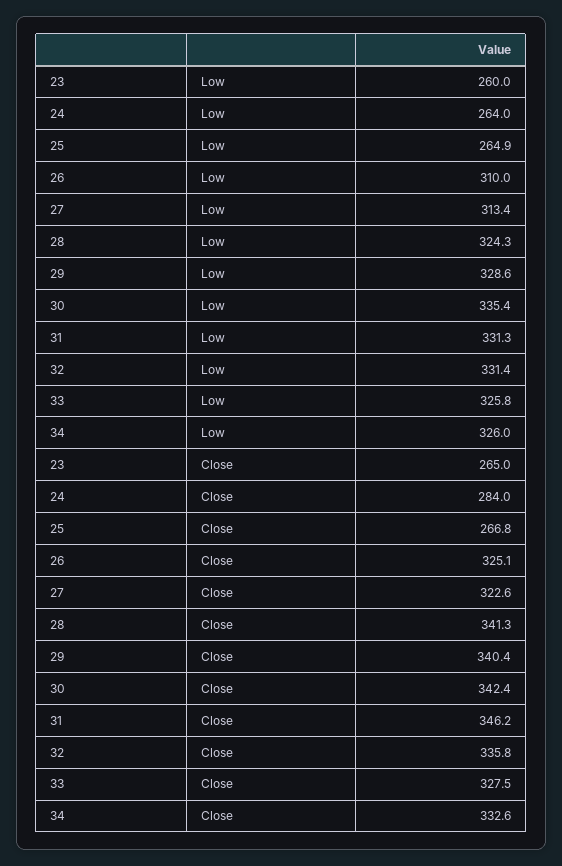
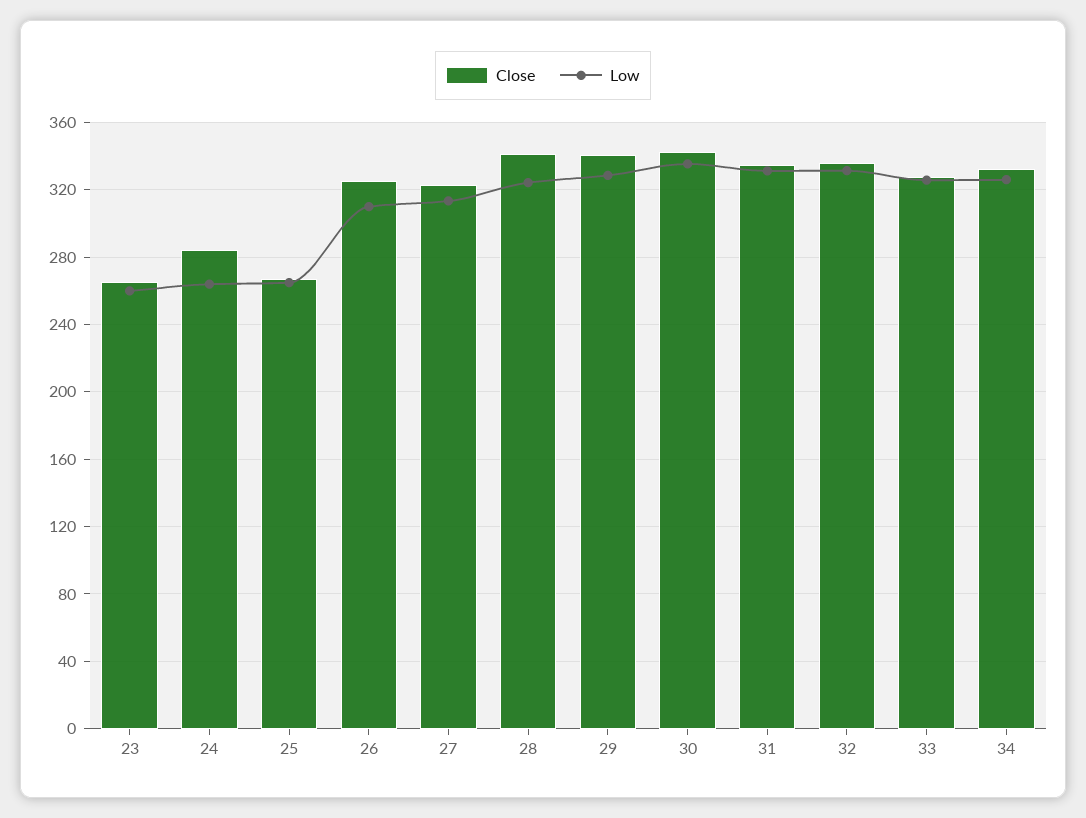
  {
    "Low": {
      "23": 260,
      "24": 264,
      "25": 264.9,
      "26": 310,
      "27": 313.4,
      "28": 324.3,
      "29": 328.6,
      "30": 335.4,
      "31": 331.3,
      "32": 331.4,
      "33": 325.8,
      "34": 326
    },
    "Close": {
      "23": 265,
      "24": 284,
      "25": 266.8,
      "26": 325.1,
      "27": 322.6,
      "28": 341.3,
      "29": 340.4,
      "30": 342.4,
-     "31": 346.2,
+     "31": 335,
      "32": 335.8,
      "33": 327.5,
      "34": 332.6
    }
  }

